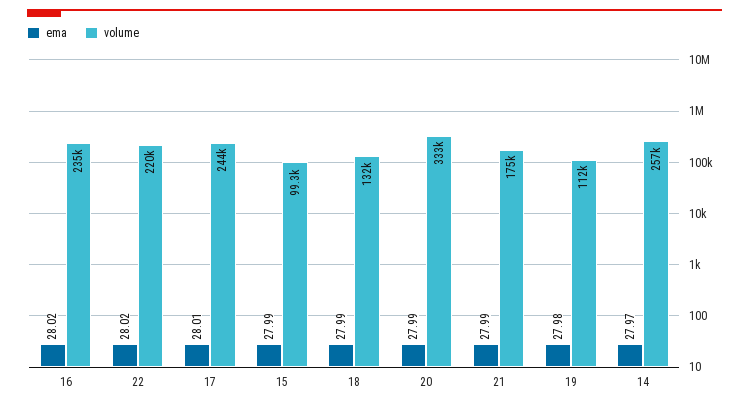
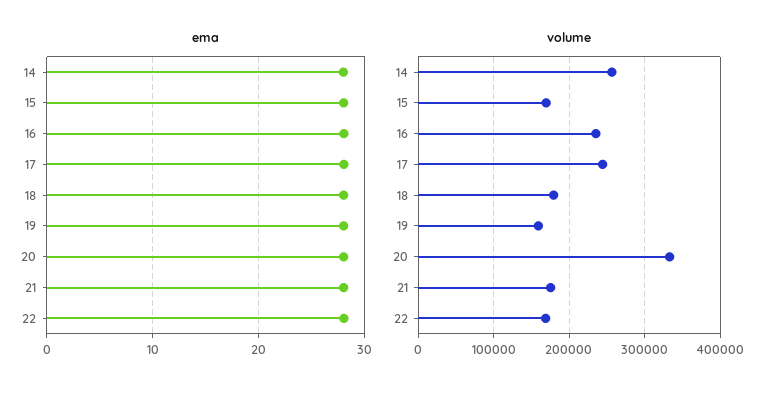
  {
    "ema": {
      "16": 28.02,
      "22": 28.02,
      "17": 28.01,
      "15": 27.99,
      "18": 27.99,
      "20": 27.99,
      "21": 27.99,
      "19": 27.98,
      "14": 27.97
    },
    "volume": {
      "16": 235000,
-     "22": 220000,
+     "22": 170000,
      "17": 244000,
-     "15": 99300,
+     "15": 170000,
-     "18": 132000,
+     "18": 180000,
      "20": 333000,
      "21": 175000,
-     "19": 112000,
+     "19": 160000,
      "14": 257000
    }
  }

